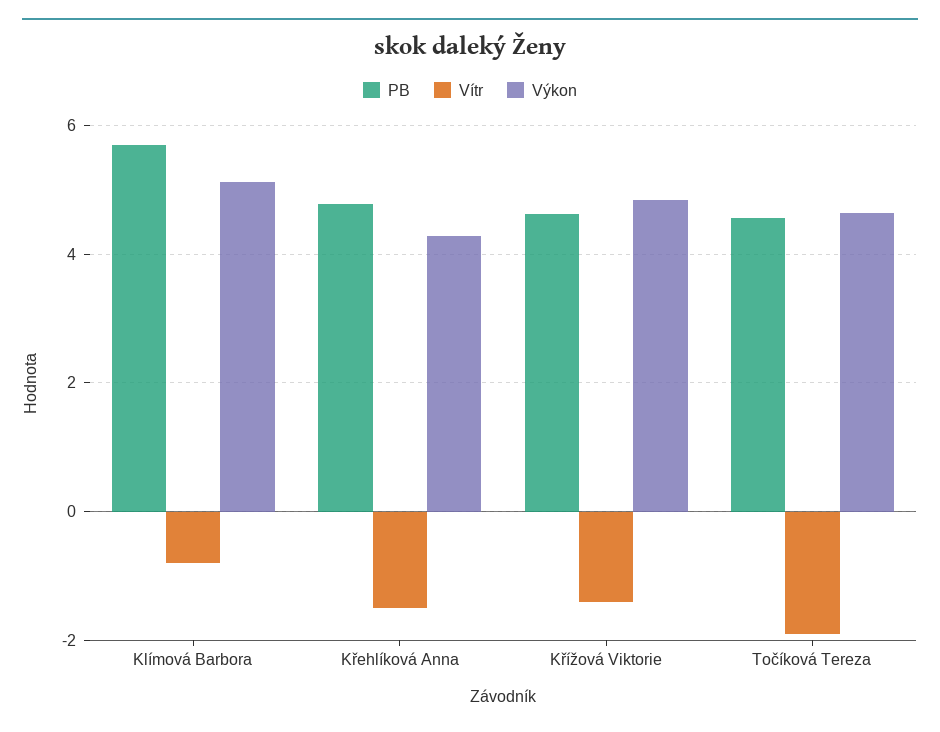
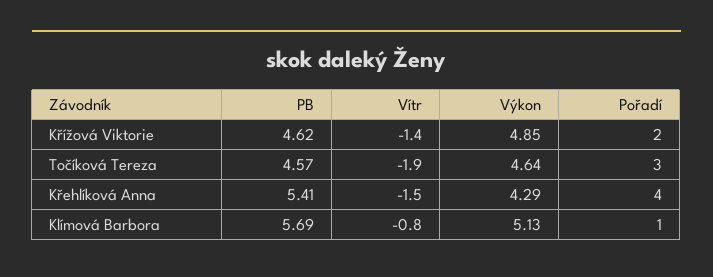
  {
    "PB": {
      "Klímová Barbora": 5.69,
-     "Křehlíková Anna": 4.8,
+     "Křehlíková Anna": 5.41,
      "Křížová Viktorie": 4.62,
      "Točíková Tereza": 4.57
    },
    "Vítr": {
      "Klímová Barbora": -0.8,
      "Křehlíková Anna": -1.5,
      "Křížová Viktorie": -1.4,
      "Točíková Tereza": -1.9
    },
    "Výkon": {
      "Klímová Barbora": 5.13,
      "Křehlíková Anna": 4.29,
      "Křížová Viktorie": 4.85,
      "Točíková Tereza": 4.64
-   }
+   },
+   "Pořadí": {
+     "Křížová Viktorie": 2,
+     "Točíková Tereza": 3,
+     "Křehlíková Anna": 4,
+     "Klímová Barbora": 1
+   }
  }

